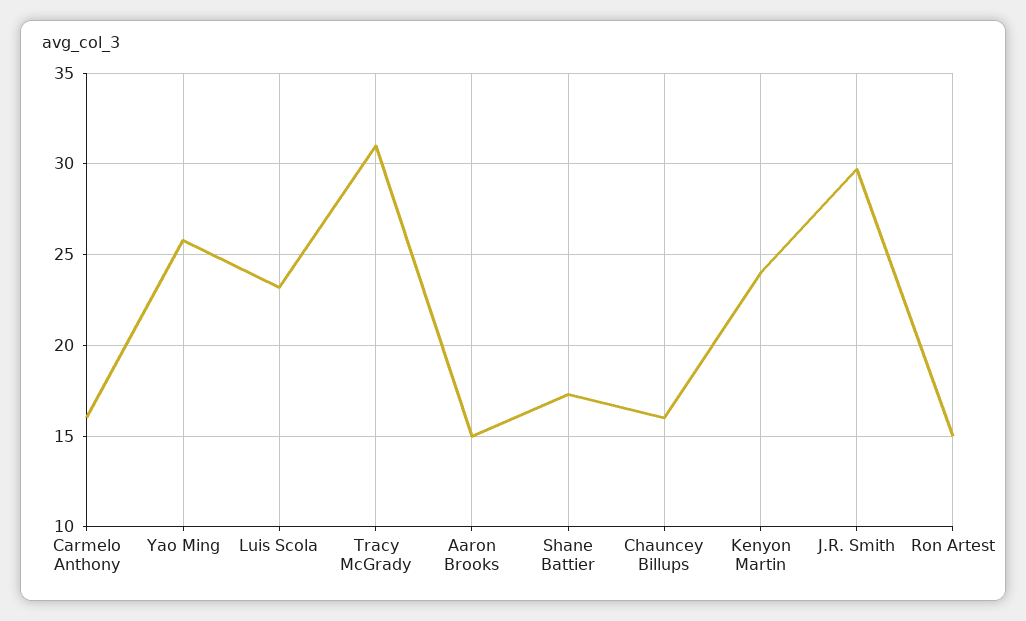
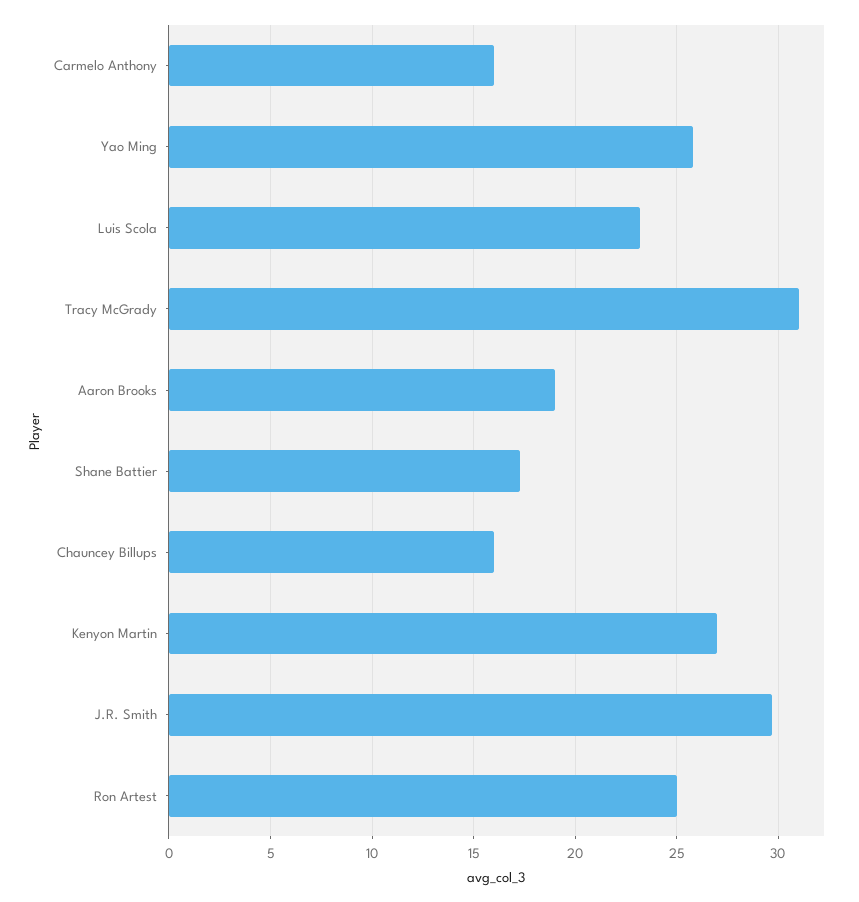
  {
    "Carmelo Anthony": 16,
    "Yao Ming": 26,
    "Luis Scola": 23,
    "Tracy McGrady": 31,
-   "Aaron Brooks": 15,
+   "Aaron Brooks": 19,
    "Shane Battier": 17.5,
    "Chauncey Billups": 16,
-   "Kenyon Martin": 24,
+   "Kenyon Martin": 27,
    "J.R. Smith": 29.5,
-   "Ron Artest": 15
+   "Ron Artest": 25
  }

